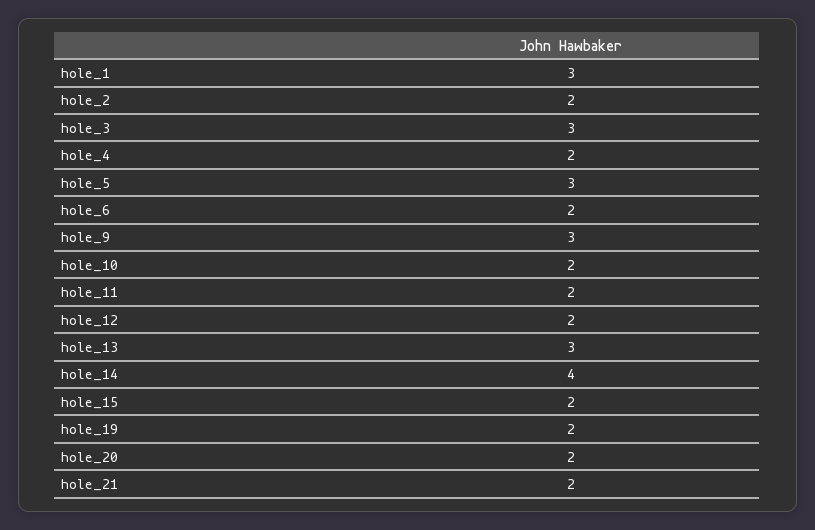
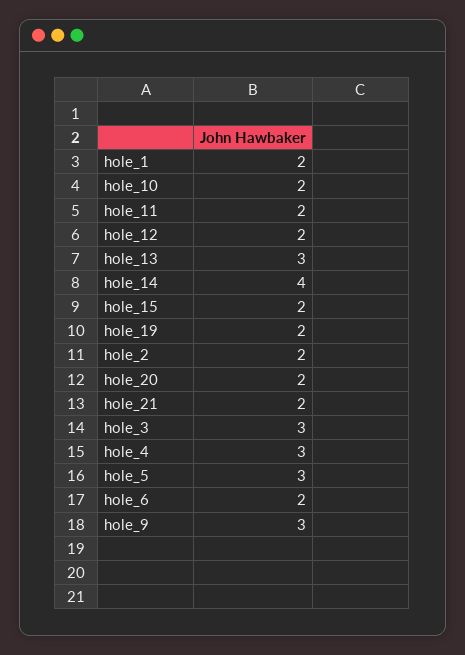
  {
-   "hole_1": 3,
+   "hole_1": 2,
    "hole_2": 2,
    "hole_3": 3,
-   "hole_4": 2,
+   "hole_4": 3,
    "hole_5": 3,
    "hole_6": 2,
    "hole_9": 3,
    "hole_10": 2,
    "hole_11": 2,
    "hole_12": 2,
    "hole_13": 3,
    "hole_14": 4,
    "hole_15": 2,
    "hole_19": 2,
    "hole_20": 2,
    "hole_21": 2
  }

